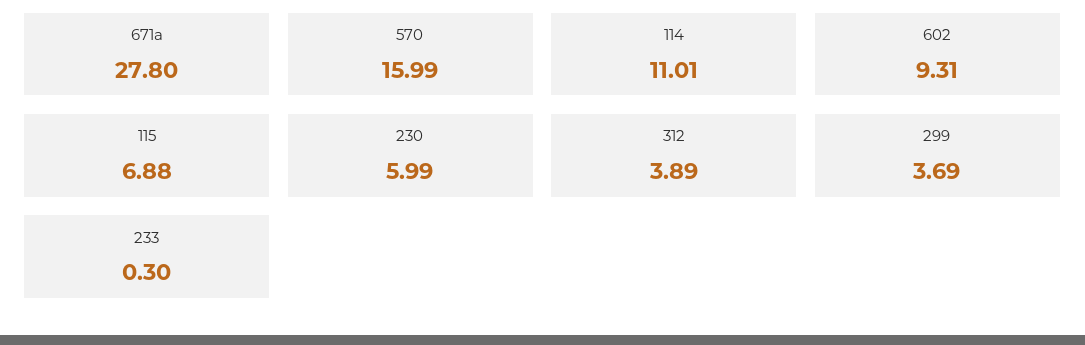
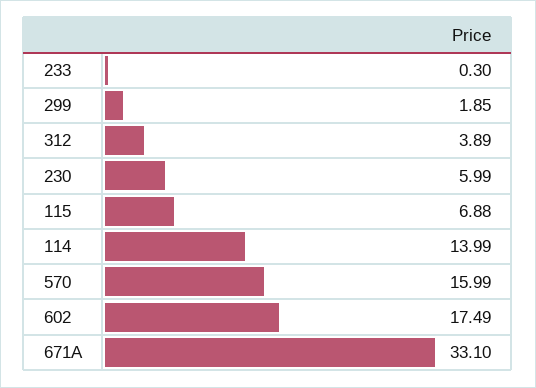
  {
-   "671a": 27.8,
+   "671a": 33.1,
    "570": 15.99,
-   "114": 11.01,
+   "114": 13.99,
-   "602": 9.31,
+   "602": 17.49,
    "115": 6.88,
    "230": 5.99,
    "312": 3.89,
-   "299": 3.69,
+   "299": 1.85,
    "233": 0.3
  }

